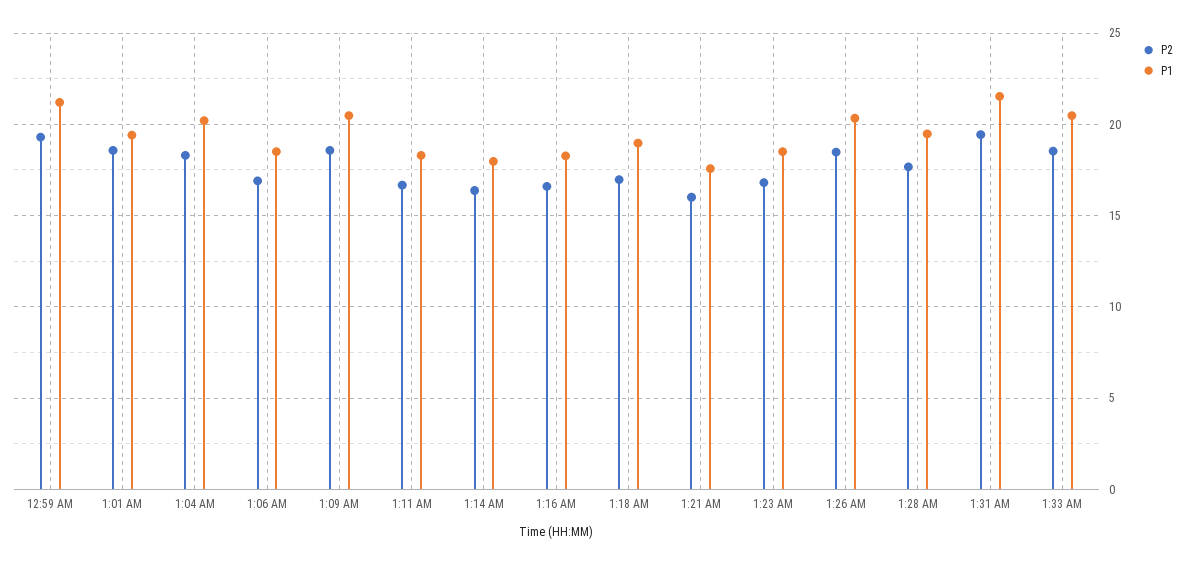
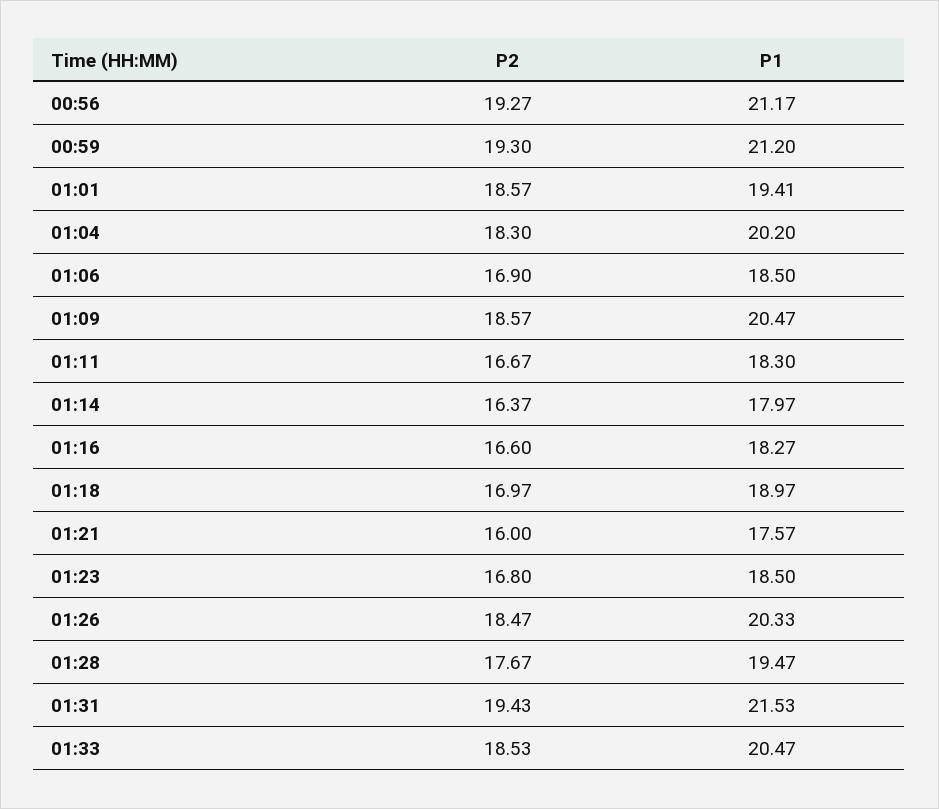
  {
    "P2": {
      "12:59 AM": 19.3,
      "1:01 AM": 18.57,
      "1:04 AM": 18.3,
      "1:06 AM": 16.9,
      "1:09 AM": 18.57,
      "1:11 AM": 16.67,
      "1:14 AM": 16.37,
      "1:16 AM": 16.6,
      "1:18 AM": 16.97,
      "1:21 AM": 16,
      "1:23 AM": 16.8,
      "1:26 AM": 18.47,
      "1:28 AM": 17.67,
      "1:31 AM": 19.43,
-     "1:33 AM": 18.53
+     "1:33 AM": 18.53,
+     "00:56": 19.27
    },
    "P1": {
      "12:59 AM": 21.2,
      "1:01 AM": 19.41,
      "1:04 AM": 20.2,
      "1:06 AM": 18.5,
      "1:09 AM": 20.47,
      "1:11 AM": 18.3,
      "1:14 AM": 17.97,
      "1:16 AM": 18.27,
      "1:18 AM": 18.97,
      "1:21 AM": 17.57,
      "1:23 AM": 18.5,
      "1:26 AM": 20.33,
      "1:28 AM": 19.47,
      "1:31 AM": 21.53,
-     "1:33 AM": 20.47
+     "1:33 AM": 20.47,
+     "00:56": 21.17
    }
  }

